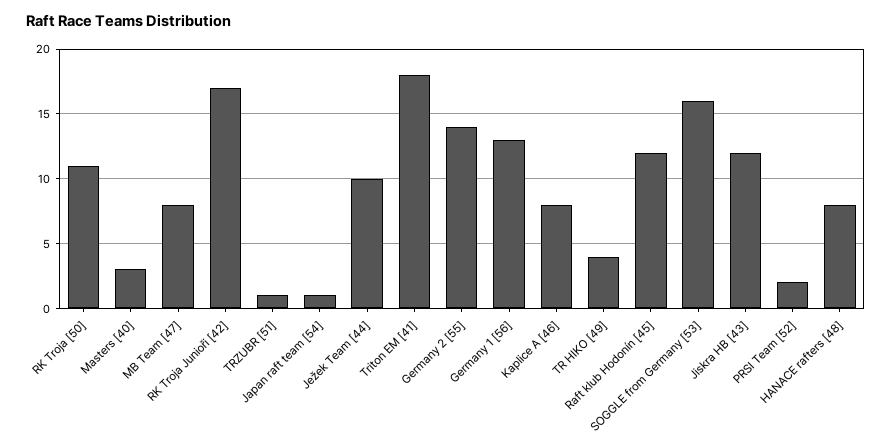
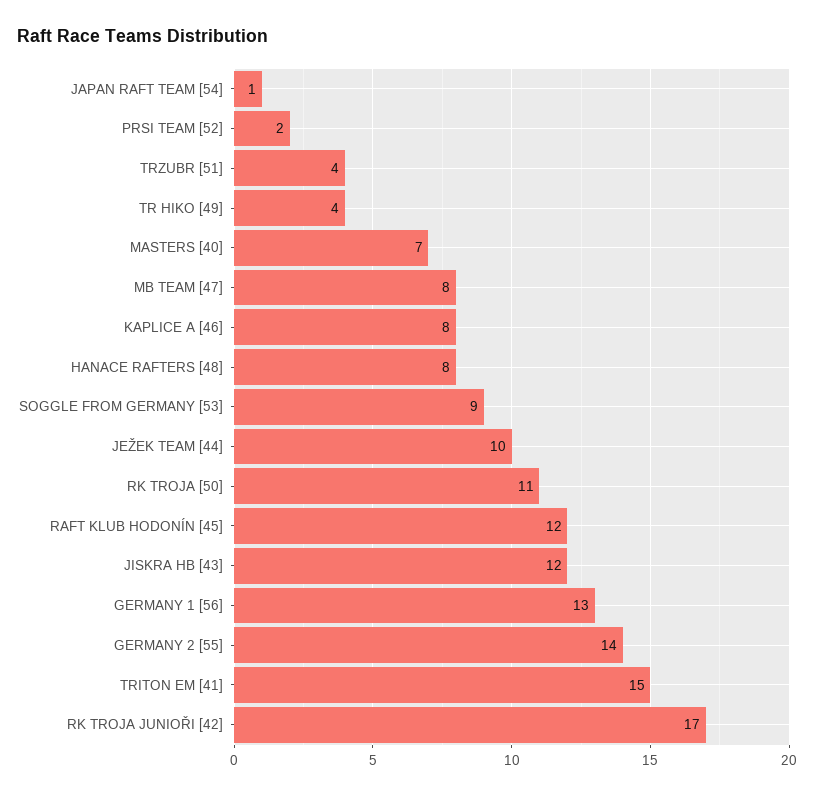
  {
    "RK Troja [50]": 11,
-   "Masters [40]": 3,
+   "Masters [40]": 7,
    "MB Team [47]": 8,
    "RK Troja Junioři [42]": 17,
-   "TRZUBR [51]": 1,
+   "TRZUBR [51]": 4,
    "Japan raft team [54]": 1,
    "Ježek Team [44]": 10,
-   "Triton EM [41]": 18,
+   "Triton EM [41]": 15,
    "Germany 2 [55]": 14,
    "Germany 1 [56]": 13,
    "Kaplice A [46]": 8,
    "TR HIKO [49]": 4,
    "Raft klub Hodonín [45]": 12,
-   "SOGGLE from Germany [53]": 16,
+   "SOGGLE from Germany [53]": 9,
    "Jiskra HB [43]": 12,
    "PRSI Team [52]": 2,
    "HANACE rafters [48]": 8
  }

